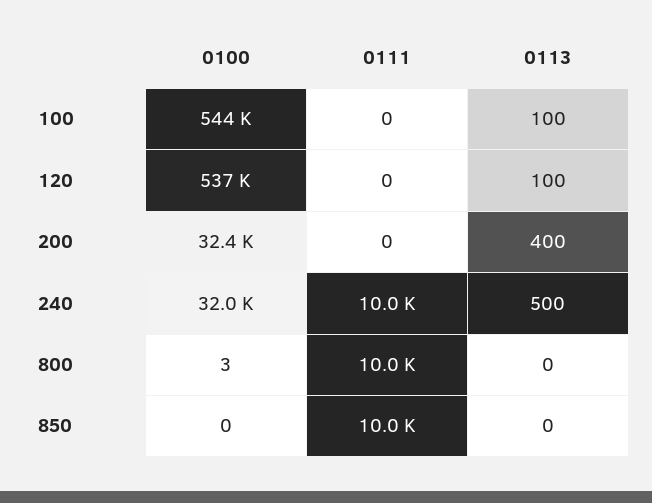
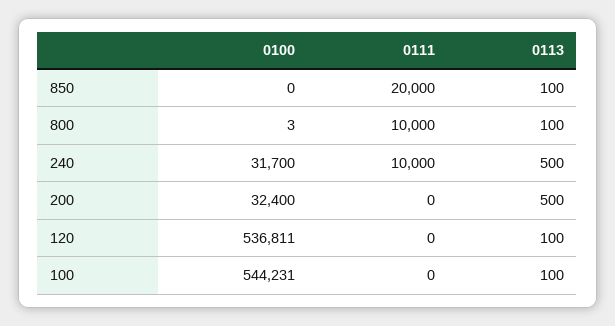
  {
    "0100": {
      "100": 544231,
      "120": 536811,
      "200": 32400,
-     "240": 32000,
+     "240": 31700,
      "800": 3,
      "850": 0
    },
    "0111": {
      "100": 0,
      "120": 0,
      "200": 0,
      "240": 10000,
      "800": 10000,
-     "850": 10000
+     "850": 20000
    },
    "0113": {
      "100": 100,
      "120": 100,
-     "200": 400,
+     "200": 500,
      "240": 500,
-     "800": 0,
+     "800": 100,
-     "850": 0
+     "850": 100
    }
  }

